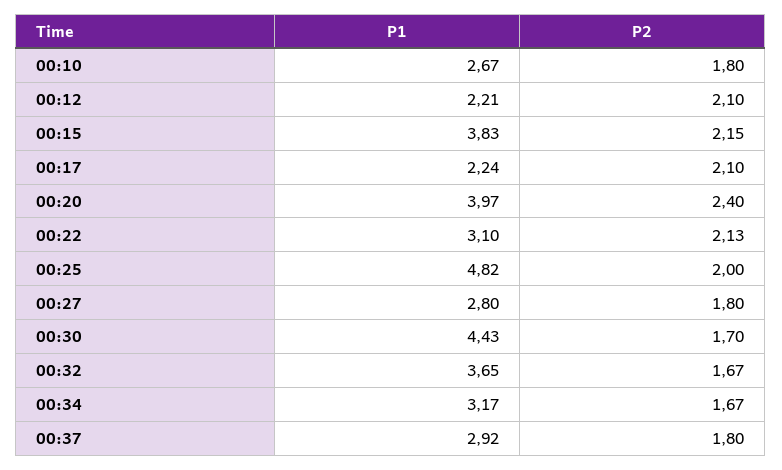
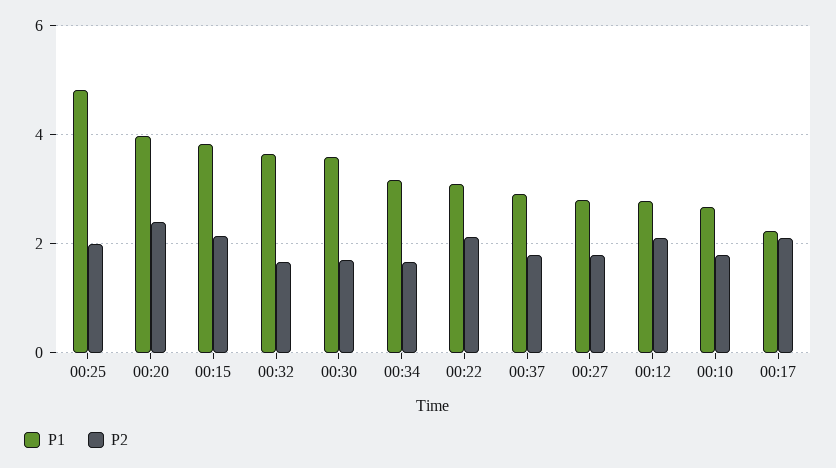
  {
    "P1": {
      "00:10": 2.67,
-     "00:12": 2.21,
+     "00:12": 2.8,
      "00:15": 3.83,
      "00:17": 2.24,
      "00:20": 3.97,
      "00:22": 3.1,
      "00:25": 4.82,
      "00:27": 2.8,
-     "00:30": 4.43,
+     "00:30": 3.6,
      "00:32": 3.65,
      "00:34": 3.17,
      "00:37": 2.92
    },
    "P2": {
      "00:10": 1.8,
      "00:12": 2.1,
      "00:15": 2.15,
      "00:17": 2.1,
      "00:20": 2.4,
      "00:22": 2.13,
      "00:25": 2,
      "00:27": 1.8,
      "00:30": 1.7,
      "00:32": 1.67,
      "00:34": 1.67,
      "00:37": 1.8
    }
  }

